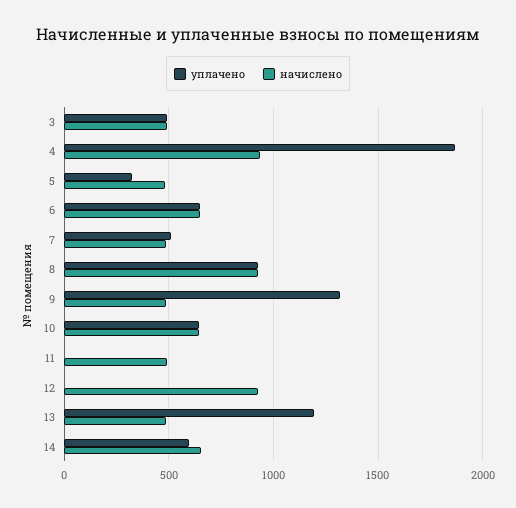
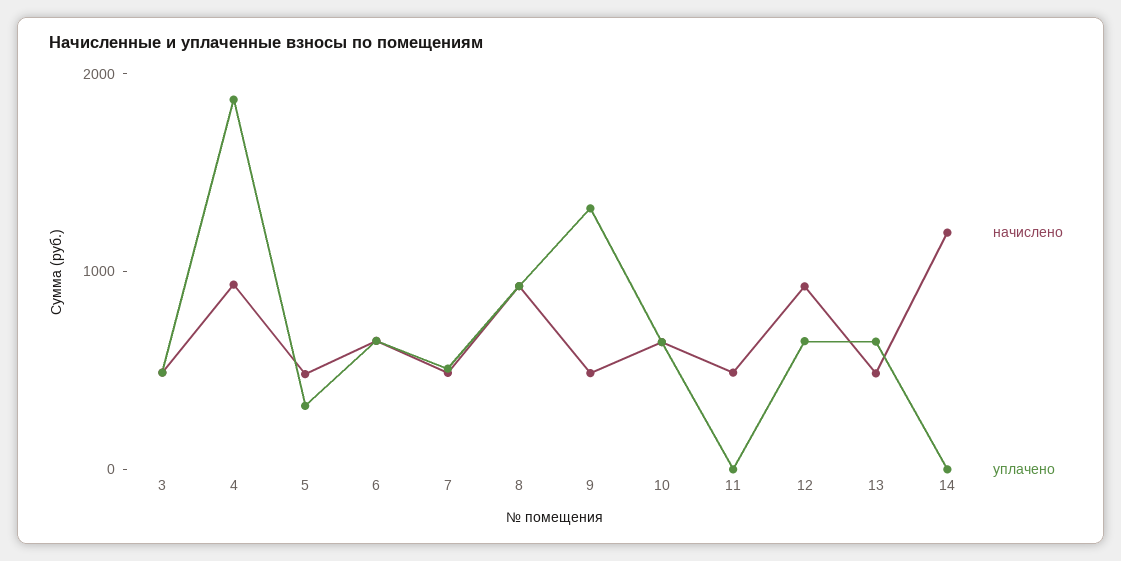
  {
    "уплачено": {
      "3": 500,
      "4": 1850,
      "5": 300,
      "6": 650,
      "7": 500,
      "8": 950,
      "9": 1300,
      "10": 650,
      "11": 0,
-     "12": 0,
+     "12": 600,
-     "13": 1200,
+     "13": 600,
-     "14": 600
+     "14": 0
    },
    "начислено": {
      "3": 500,
      "4": 950,
      "5": 500,
      "6": 650,
      "7": 500,
      "8": 950,
      "9": 500,
      "10": 650,
      "11": 500,
      "12": 950,
      "13": 500,
-     "14": 650
+     "14": 1200
    }
  }

